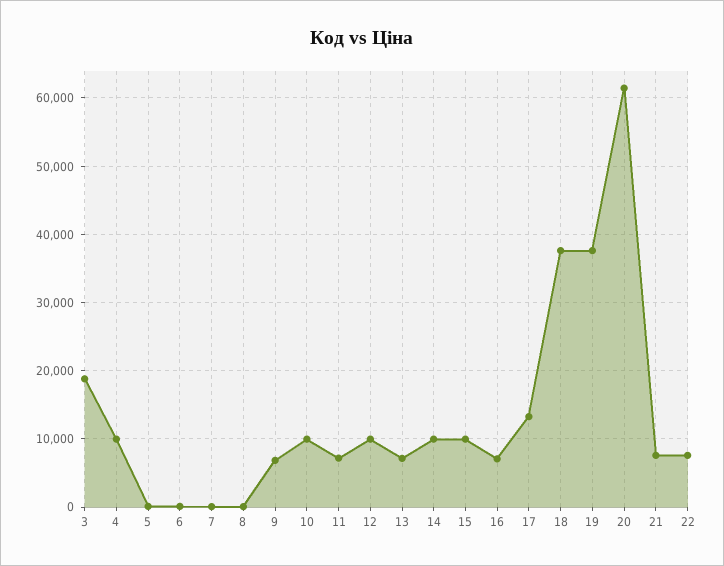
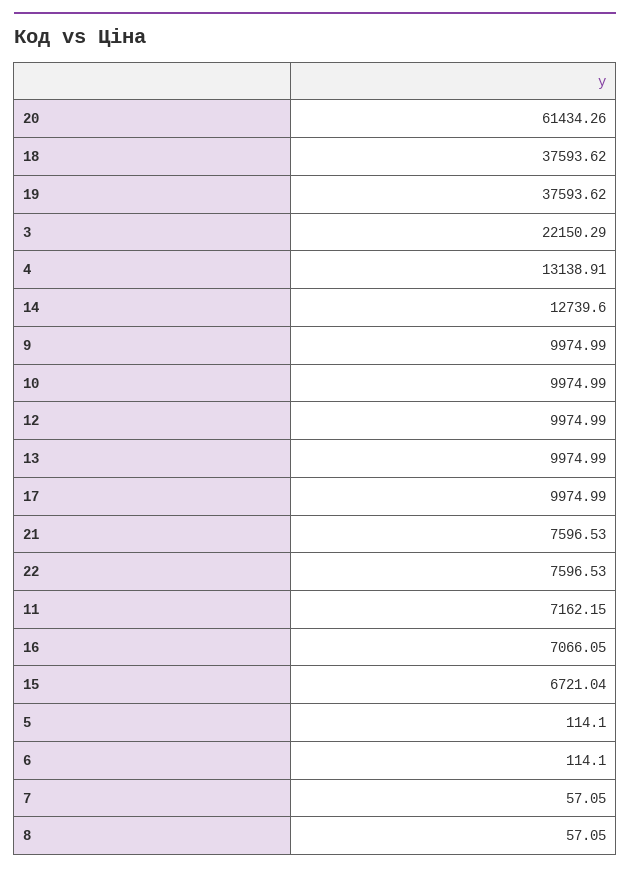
  {
-   "3": 19000,
+   "3": 22150.29,
-   "4": 10000,
+   "4": 13138.91,
    "5": 114.1,
    "6": 114.1,
    "7": 57.05,
    "8": 57.05,
-   "9": 7000,
+   "9": 9974.99,
    "10": 9974.99,
    "11": 7162.15,
    "12": 9974.99,
-   "13": 7000,
+   "13": 9974.99,
-   "14": 10000,
+   "14": 12739.6,
-   "15": 10000,
+   "15": 6721.04,
    "16": 7066.05,
-   "17": 13000,
+   "17": 9974.99,
    "18": 37593.62,
    "19": 37593.62,
    "20": 61434.26,
    "21": 7596.53,
    "22": 7596.53
  }

